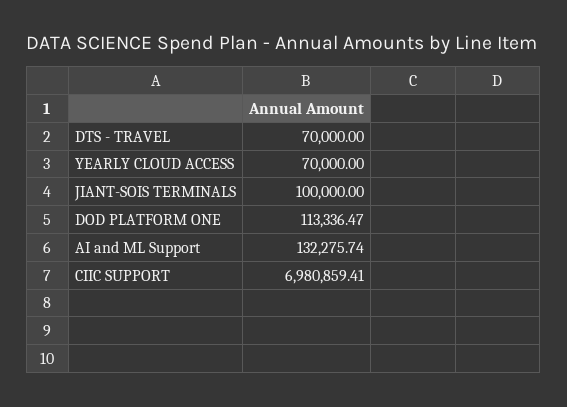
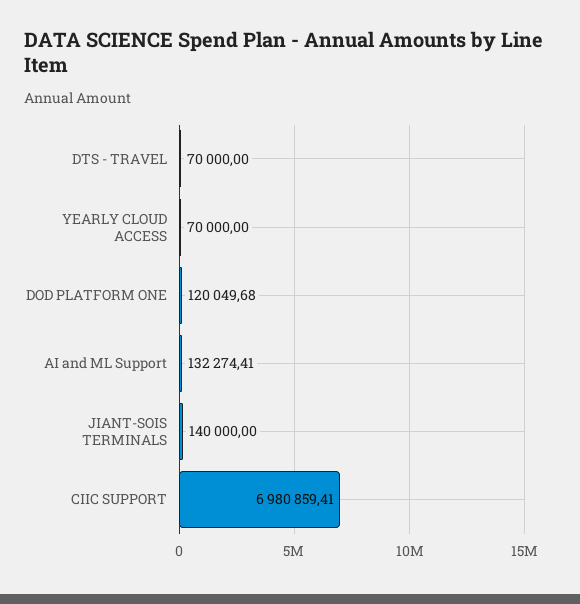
  {
    "DTS - TRAVEL": 70000,
    "YEARLY CLOUD ACCESS": 70000,
-   "JIANT-SOIS TERMINALS": 100000,
+   "JIANT-SOIS TERMINALS": 140000,
-   "DOD PLATFORM ONE": 113336.47,
+   "DOD PLATFORM ONE": 120049.68,
-   "AI and ML Support": 132275.74,
+   "AI and ML Support": 132274.41,
    "CIIC SUPPORT": 6980859.41
  }

